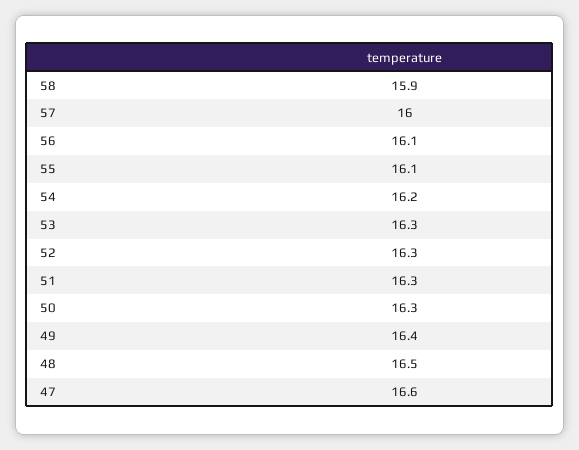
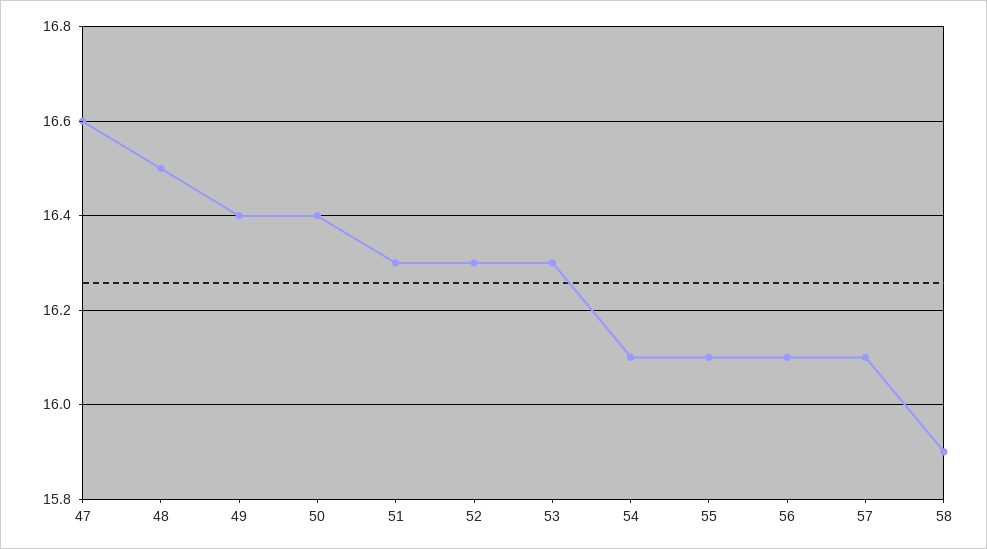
  {
    "58": 15.9,
-   "57": 16,
+   "57": 16.1,
    "56": 16.1,
    "55": 16.1,
-   "54": 16.2,
+   "54": 16.1,
    "53": 16.3,
    "52": 16.3,
    "51": 16.3,
-   "50": 16.3,
+   "50": 16.4,
    "49": 16.4,
    "48": 16.5,
    "47": 16.6
  }

